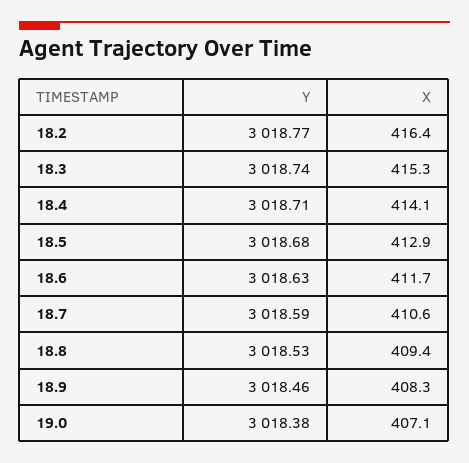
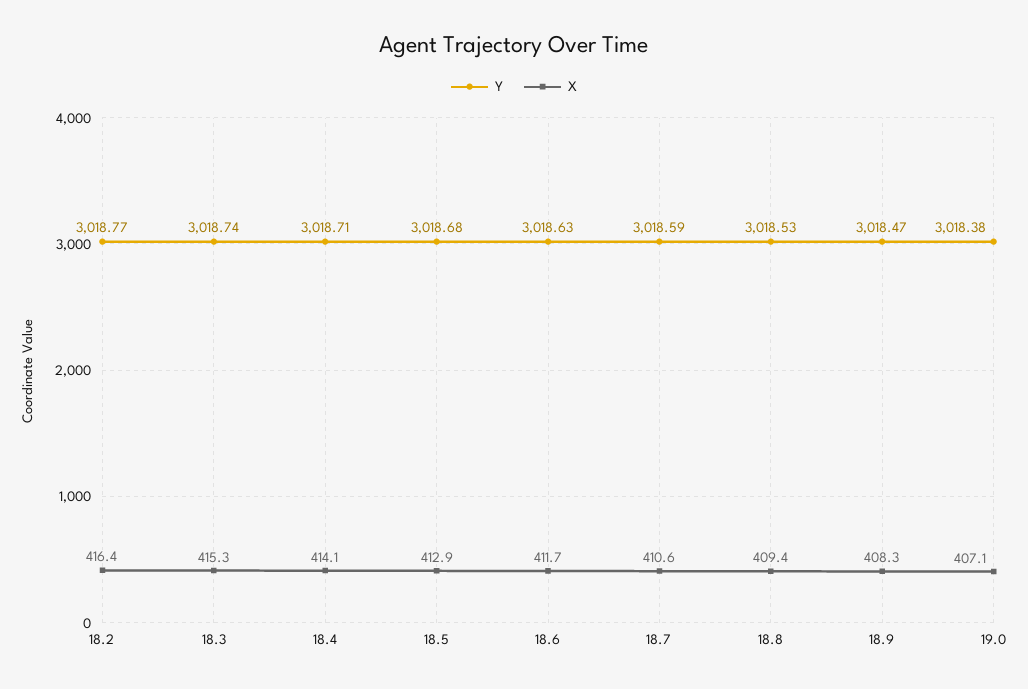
  {
    "Y": {
      "18.2": 3018.77,
      "18.3": 3018.74,
      "18.4": 3018.71,
      "18.5": 3018.68,
      "18.6": 3018.63,
      "18.7": 3018.59,
      "18.8": 3018.53,
-     "18.9": 3018.46,
+     "18.9": 3018.47,
      "19.0": 3018.38
    },
    "X": {
      "18.2": 416.4,
      "18.3": 415.3,
      "18.4": 414.1,
      "18.5": 412.9,
      "18.6": 411.7,
      "18.7": 410.6,
      "18.8": 409.4,
      "18.9": 408.3,
      "19.0": 407.1
    }
  }

